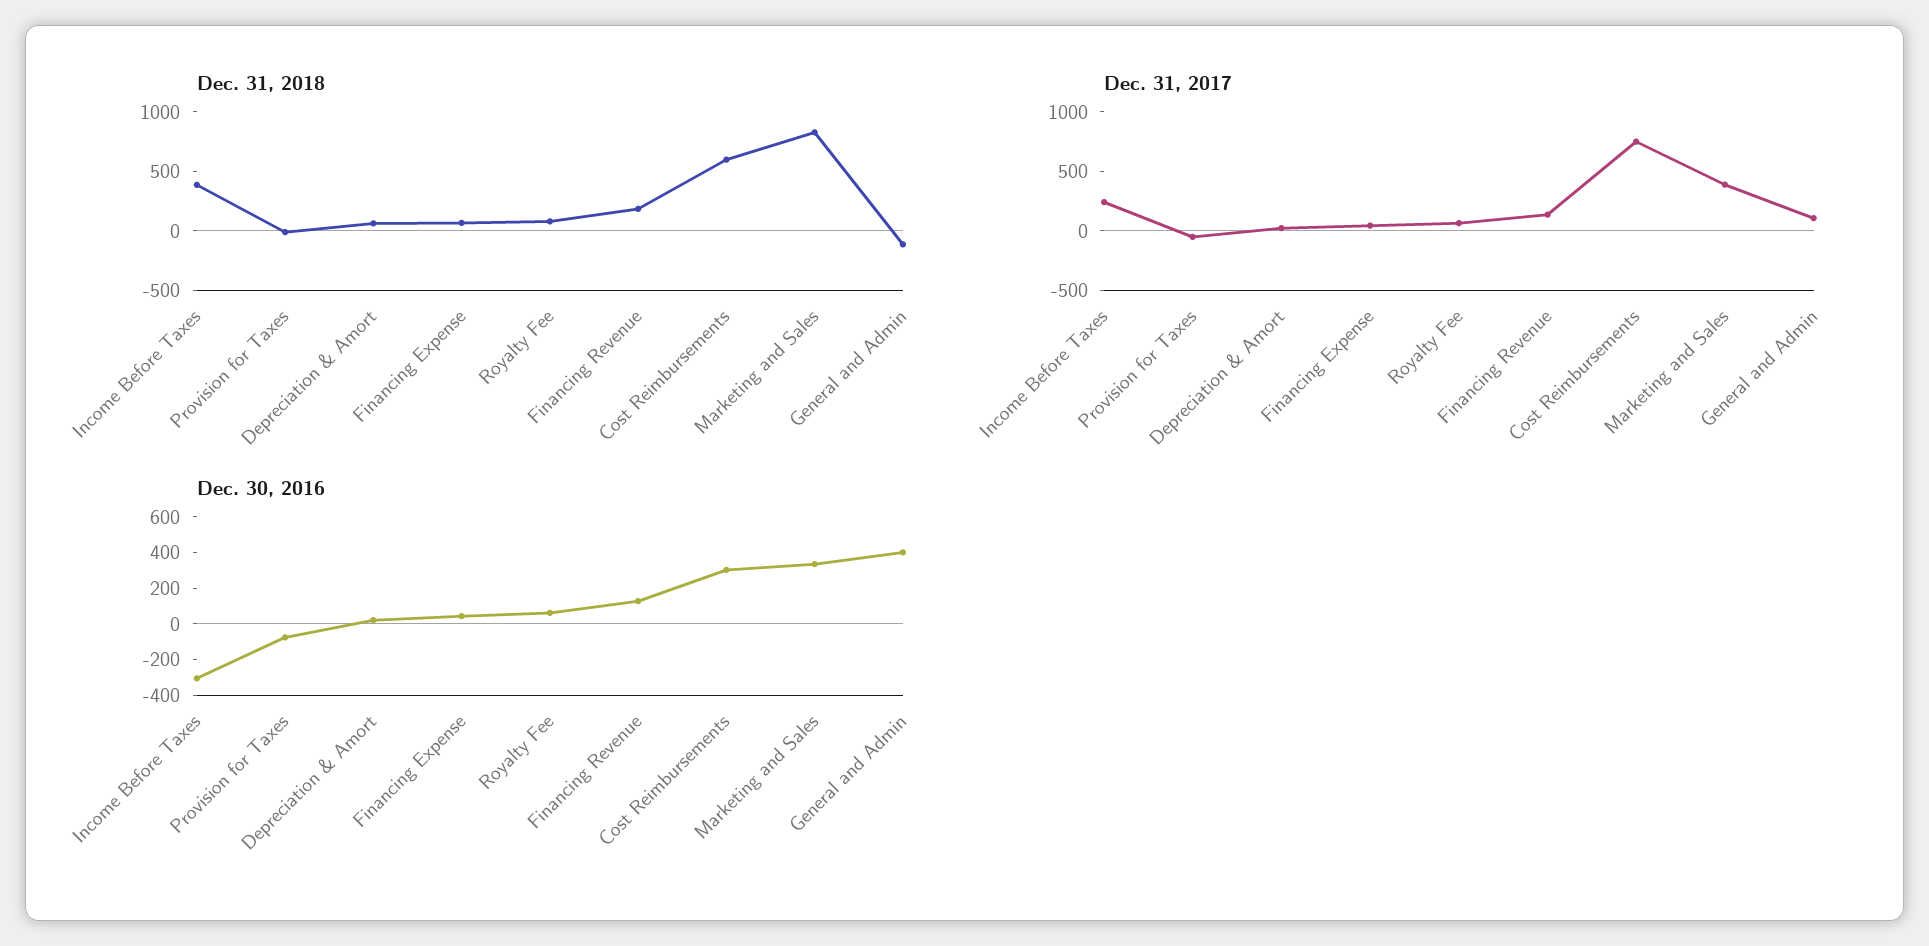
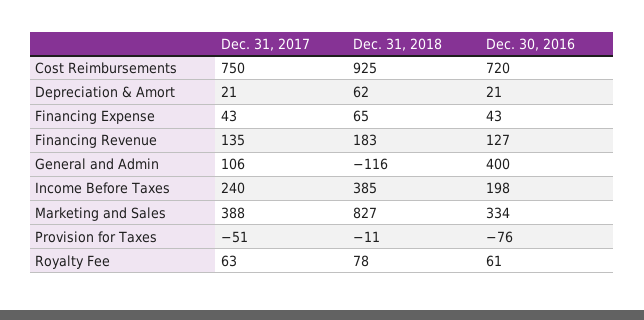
  {
    "Dec. 31, 2018": {
      "Income Before Taxes": 385,
      "Provision for Taxes": -11,
      "Depreciation & Amort": 62,
      "Financing Expense": 65,
      "Royalty Fee": 78,
      "Financing Revenue": 183,
-     "Cost Reimbursements": 600,
+     "Cost Reimbursements": 925,
      "Marketing and Sales": 827,
      "General and Admin": -116
    },
    "Dec. 31, 2017": {
      "Income Before Taxes": 240,
      "Provision for Taxes": -51,
      "Depreciation & Amort": 21,
      "Financing Expense": 43,
      "Royalty Fee": 63,
      "Financing Revenue": 135,
      "Cost Reimbursements": 750,
      "Marketing and Sales": 388,
      "General and Admin": 106
    },
    "Dec. 30, 2016": {
-     "Income Before Taxes": -300,
+     "Income Before Taxes": 198,
      "Provision for Taxes": -76,
      "Depreciation & Amort": 21,
      "Financing Expense": 43,
      "Royalty Fee": 61,
      "Financing Revenue": 127,
-     "Cost Reimbursements": 300,
+     "Cost Reimbursements": 720,
      "Marketing and Sales": 334,
      "General and Admin": 400
    }
  }

